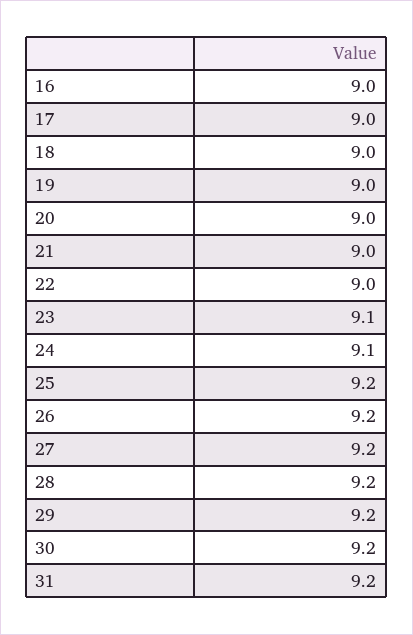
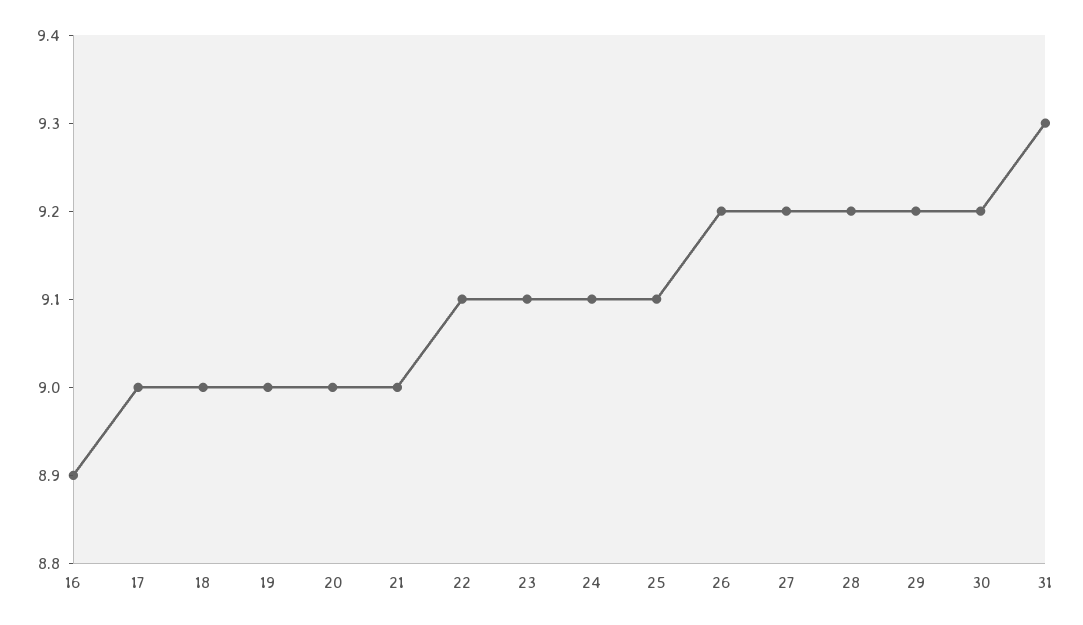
  {
-   "16": 9,
+   "16": 8.9,
    "17": 9,
    "18": 9,
    "19": 9,
    "20": 9,
    "21": 9,
-   "22": 9,
+   "22": 9.1,
    "23": 9.1,
    "24": 9.1,
-   "25": 9.2,
+   "25": 9.1,
    "26": 9.2,
    "27": 9.2,
    "28": 9.2,
    "29": 9.2,
    "30": 9.2,
-   "31": 9.2
+   "31": 9.3
  }

